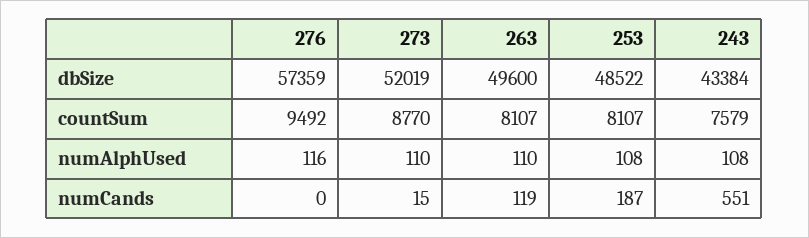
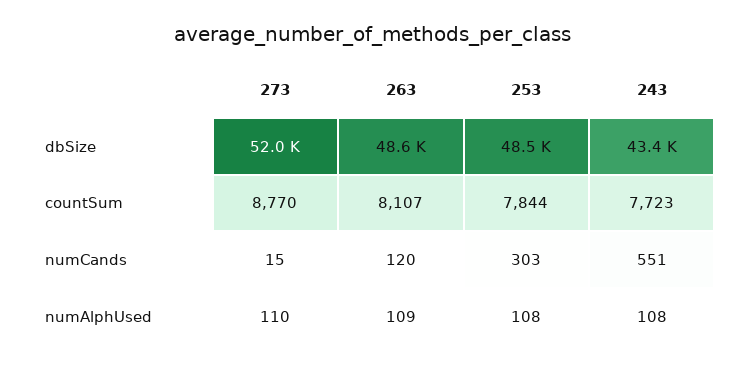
  {
-   "276": {
-     "dbSize": 57359,
-     "countSum": 9492,
-     "numAlphUsed": 116,
-     "numCands": 0
-   },
    "273": {
      "dbSize": 52019,
      "countSum": 8770,
      "numAlphUsed": 110,
      "numCands": 15
    },
    "263": {
-     "dbSize": 49600,
+     "dbSize": 48600,
      "countSum": 8107,
-     "numAlphUsed": 110,
+     "numAlphUsed": 109,
-     "numCands": 119
+     "numCands": 120
    },
    "253": {
      "dbSize": 48522,
-     "countSum": 8107,
+     "countSum": 7844,
      "numAlphUsed": 108,
-     "numCands": 187
+     "numCands": 303
    },
    "243": {
      "dbSize": 43384,
-     "countSum": 7579,
+     "countSum": 7723,
      "numAlphUsed": 108,
      "numCands": 551
    }
  }

